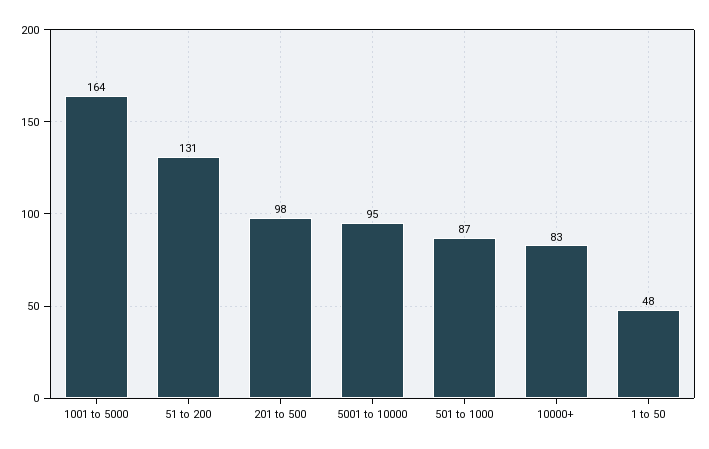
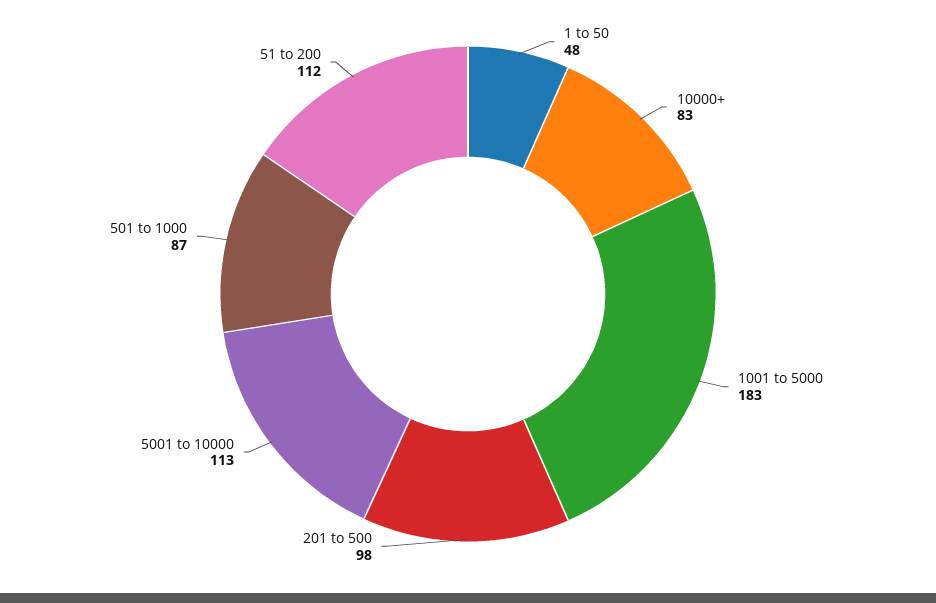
  {
-   "1001 to 5000": 164,
+   "1001 to 5000": 183,
-   "51 to 200": 131,
+   "51 to 200": 112,
    "201 to 500": 98,
-   "5001 to 10000": 95,
+   "5001 to 10000": 113,
    "501 to 1000": 87,
    "10000+": 83,
    "1 to 50": 48
  }

